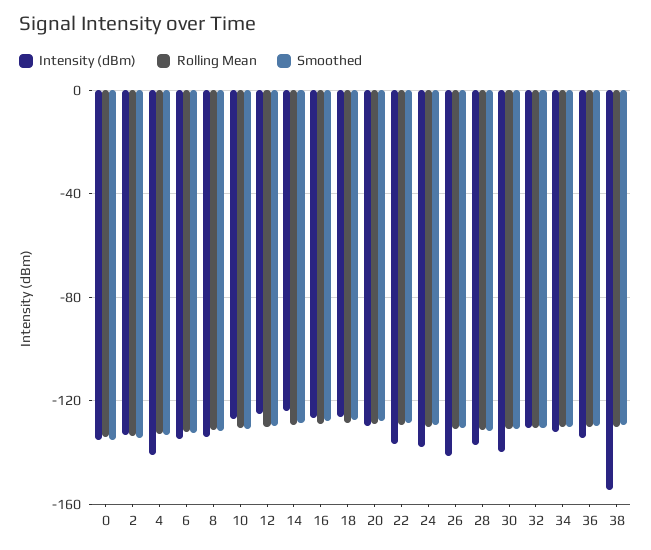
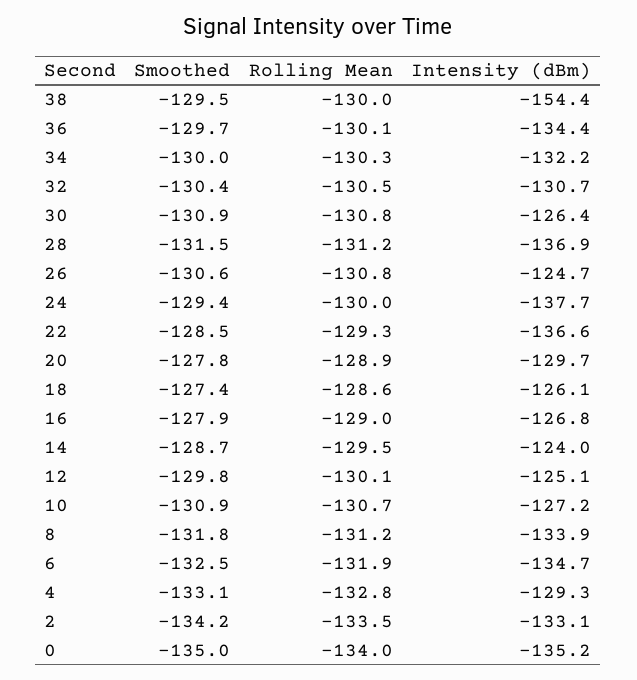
  {
    "Intensity (dBm)": {
      "0": -135.2,
      "2": -133.1,
-     "4": -140,
+     "4": -129.3,
      "6": -134.7,
      "8": -133.9,
      "10": -127.2,
      "12": -125.1,
      "14": -124,
      "16": -126.8,
      "18": -126.1,
      "20": -129.7,
      "22": -136.6,
      "24": -137.7,
-     "26": -140,
+     "26": -124.7,
      "28": -136.9,
-     "30": -140,
+     "30": -126.4,
      "32": -130.7,
      "34": -132.2,
      "36": -134.4,
      "38": -154.4
    },
    "Rolling Mean": {
      "0": -134,
      "2": -133.5,
      "4": -132.8,
      "6": -131.9,
      "8": -131.2,
      "10": -130.7,
      "12": -130.1,
      "14": -129.5,
      "16": -129,
      "18": -128.6,
      "20": -128.9,
      "22": -129.3,
      "24": -130,
      "26": -130.8,
      "28": -131.2,
      "30": -130.8,
      "32": -130.5,
      "34": -130.3,
      "36": -130.1,
      "38": -130
    },
    "Smoothed": {
      "0": -135,
      "2": -134.2,
      "4": -133.1,
      "6": -132.5,
      "8": -131.8,
      "10": -130.9,
      "12": -129.8,
      "14": -128.7,
      "16": -127.9,
      "18": -127.4,
      "20": -127.8,
      "22": -128.5,
      "24": -129.4,
      "26": -130.6,
      "28": -131.5,
      "30": -130.9,
      "32": -130.4,
      "34": -130,
      "36": -129.7,
      "38": -129.5
    }
  }

